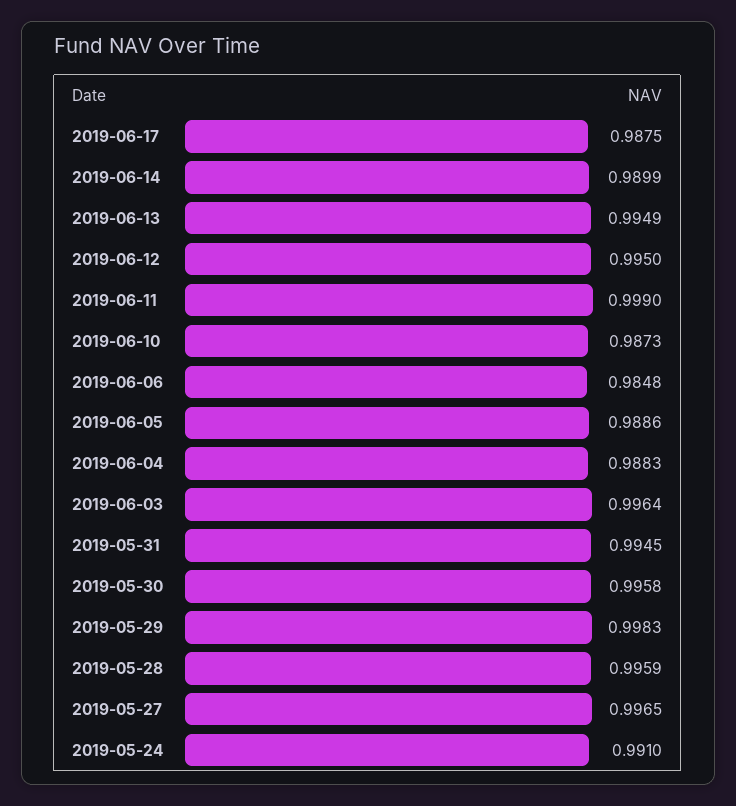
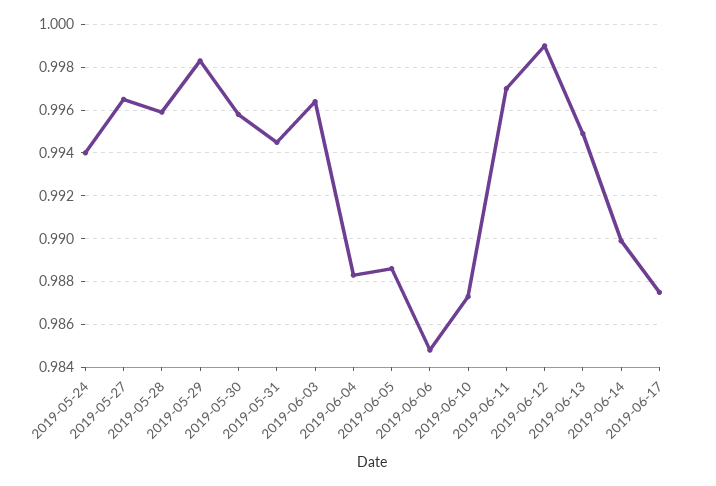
  {
    "2019-06-17": 0.9875,
    "2019-06-14": 0.9899,
    "2019-06-13": 0.9949,
-   "2019-06-12": 0.995,
+   "2019-06-12": 0.999,
-   "2019-06-11": 0.999,
+   "2019-06-11": 0.997,
    "2019-06-10": 0.9873,
    "2019-06-06": 0.9848,
    "2019-06-05": 0.9886,
    "2019-06-04": 0.9883,
    "2019-06-03": 0.9964,
    "2019-05-31": 0.9945,
    "2019-05-30": 0.9958,
    "2019-05-29": 0.9983,
    "2019-05-28": 0.9959,
    "2019-05-27": 0.9965,
-   "2019-05-24": 0.991
+   "2019-05-24": 0.994
  }

